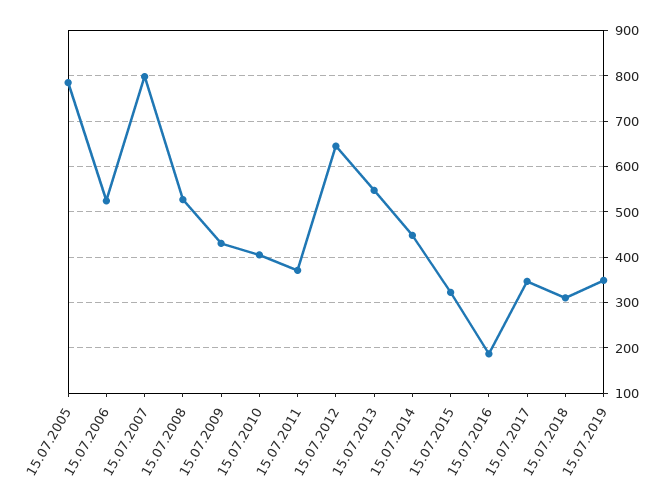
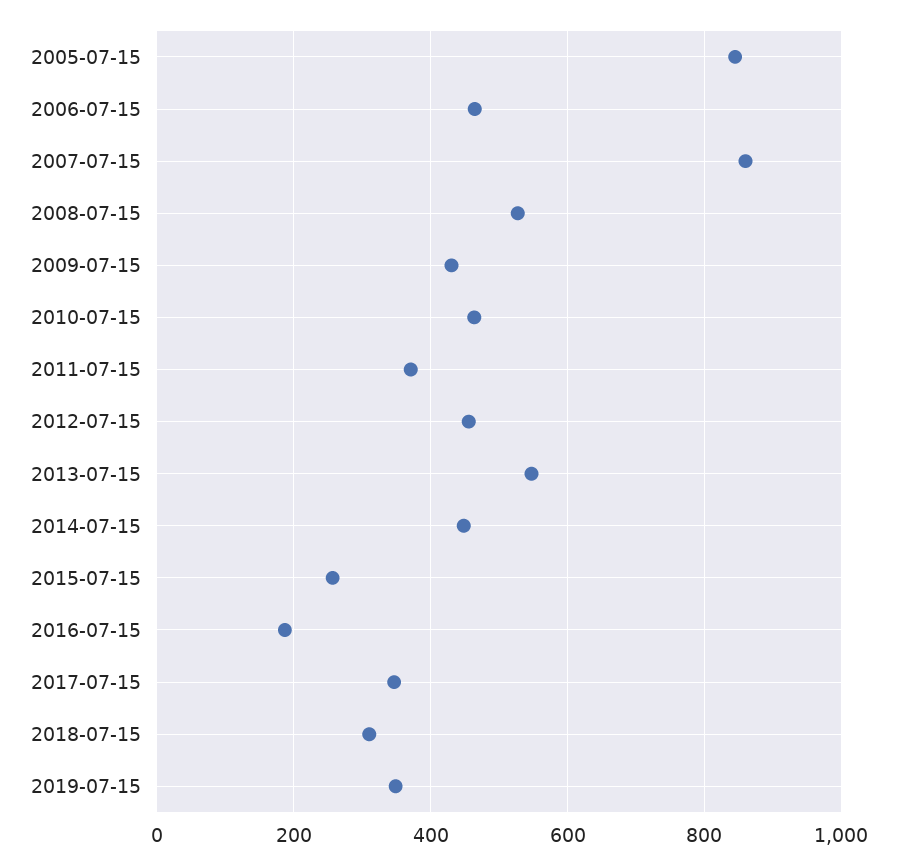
  {
-   "15.07.2005": 780,
+   "15.07.2005": 840,
-   "15.07.2006": 520,
+   "15.07.2006": 460,
-   "15.07.2007": 800,
+   "15.07.2007": 860,
    "15.07.2008": 520,
    "15.07.2009": 440,
-   "15.07.2010": 400,
+   "15.07.2010": 460,
    "15.07.2011": 380,
-   "15.07.2012": 640,
+   "15.07.2012": 460,
    "15.07.2013": 540,
    "15.07.2014": 440,
-   "15.07.2015": 320,
+   "15.07.2015": 260,
    "15.07.2016": 180,
    "15.07.2017": 340,
    "15.07.2018": 320,
    "15.07.2019": 340
  }

